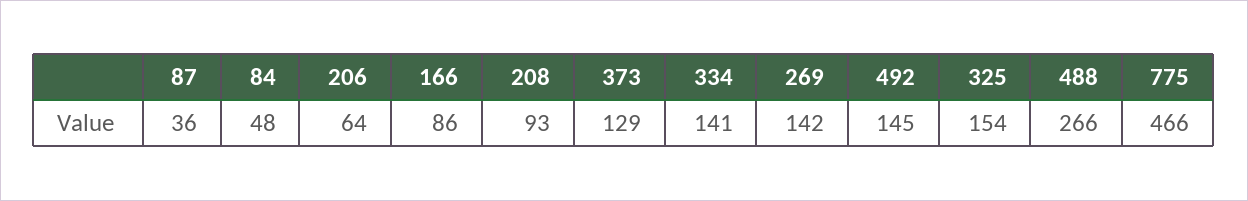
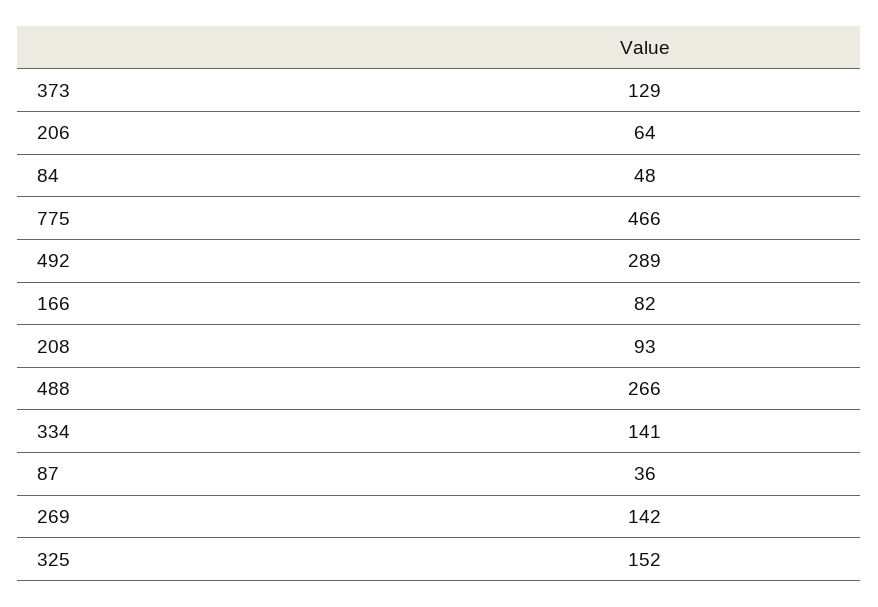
  {
    "87": 36,
    "84": 48,
    "206": 64,
-   "166": 86,
+   "166": 82,
    "208": 93,
    "373": 129,
    "334": 141,
    "269": 142,
-   "492": 145,
+   "492": 289,
-   "325": 154,
+   "325": 152,
    "488": 266,
    "775": 466
  }

